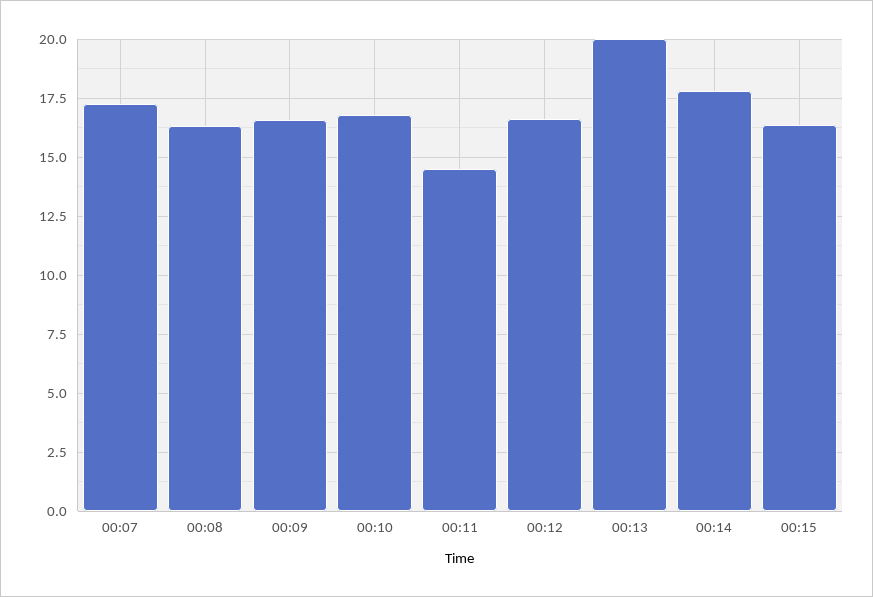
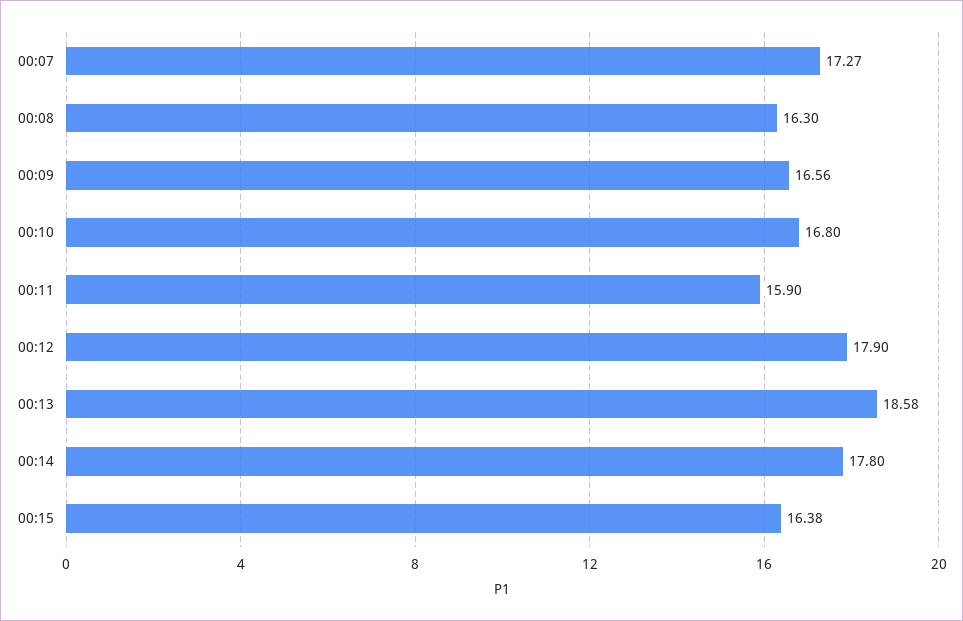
  {
    "00:07": 17.27,
    "00:08": 16.3,
    "00:09": 16.56,
    "00:10": 16.8,
-   "00:11": 14.5,
+   "00:11": 15.9,
-   "00:12": 16.5,
+   "00:12": 17.9,
-   "00:13": 20,
+   "00:13": 18.58,
    "00:14": 17.8,
    "00:15": 16.38
  }

